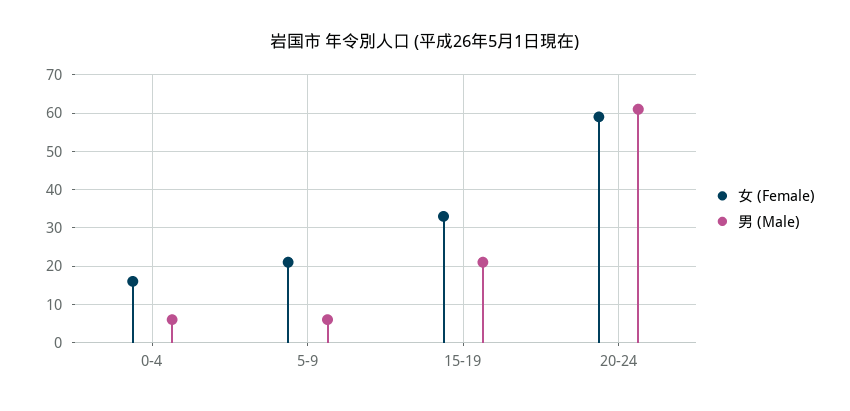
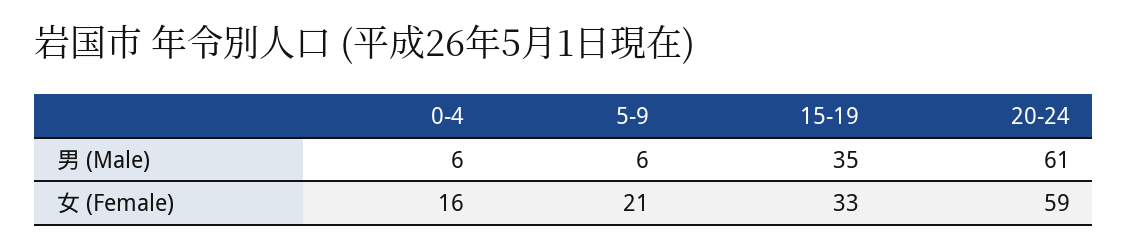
  {
    "女 (Female)": {
      "0-4": 16,
      "5-9": 21,
      "15-19": 33,
      "20-24": 59
    },
    "男 (Male)": {
      "0-4": 6,
      "5-9": 6,
-     "15-19": 20,
+     "15-19": 35,
      "20-24": 61
    }
  }

